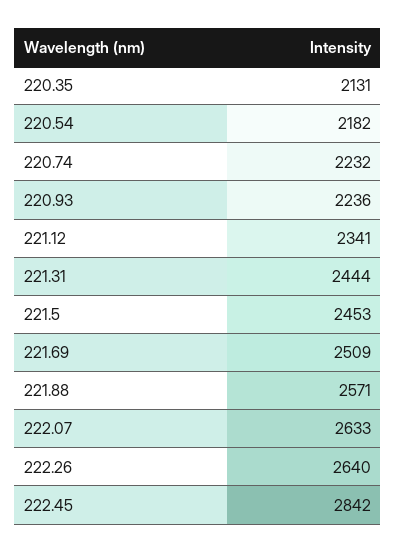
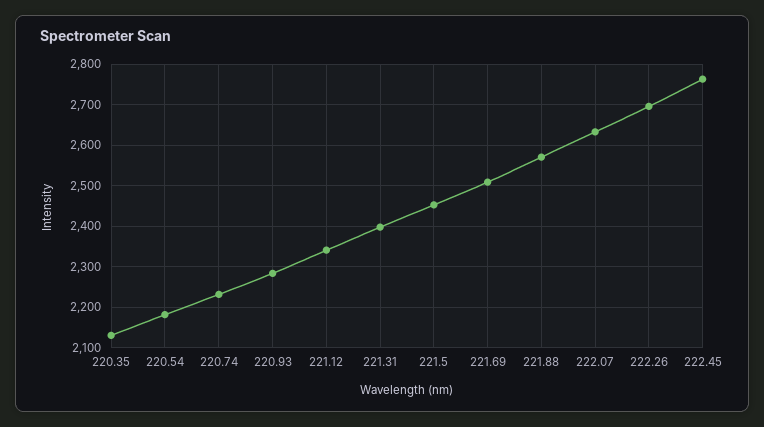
  {
    "220.35": 2131,
    "220.54": 2182,
    "220.74": 2232,
-   "220.93": 2236,
+   "220.93": 2280,
    "221.12": 2341,
-   "221.31": 2444,
+   "221.31": 2400,
    "221.5": 2453,
    "221.69": 2509,
    "221.88": 2571,
    "222.07": 2633,
-   "222.26": 2640,
+   "222.26": 2700,
-   "222.45": 2842
+   "222.45": 2760
  }

